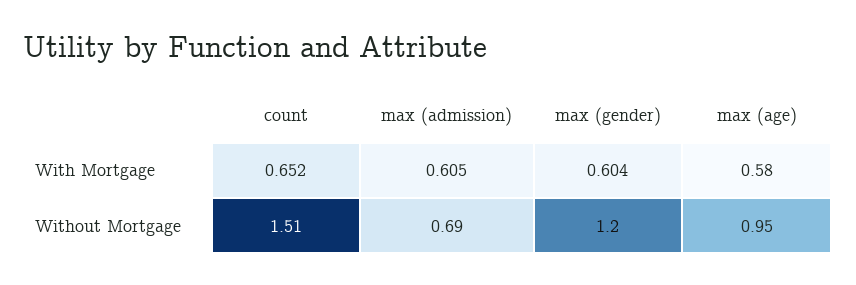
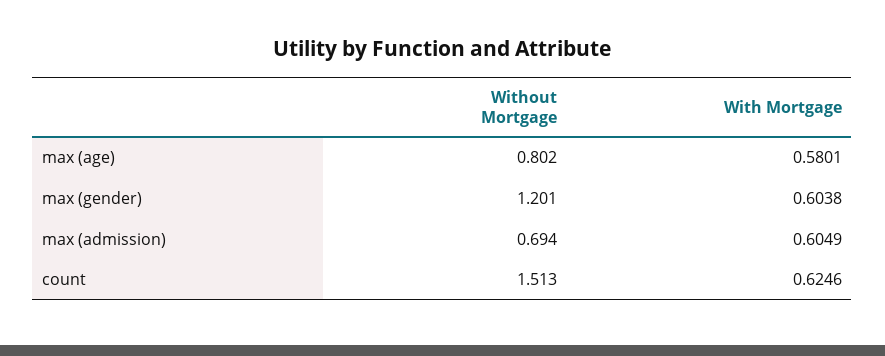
  {
    "count": {
-     "With Mortgage": 0.652,
+     "With Mortgage": 0.6246,
      "Without Mortgage": 1.513
    },
    "max (admission)": {
      "With Mortgage": 0.6049,
      "Without Mortgage": 0.694
    },
    "max (gender)": {
      "With Mortgage": 0.6038,
      "Without Mortgage": 1.201
    },
    "max (age)": {
      "With Mortgage": 0.5801,
-     "Without Mortgage": 0.95
+     "Without Mortgage": 0.802
    }
  }

